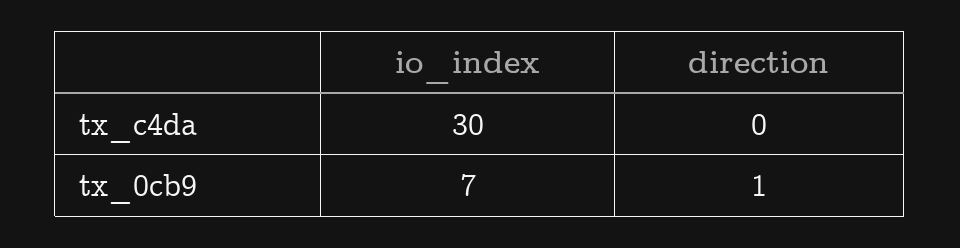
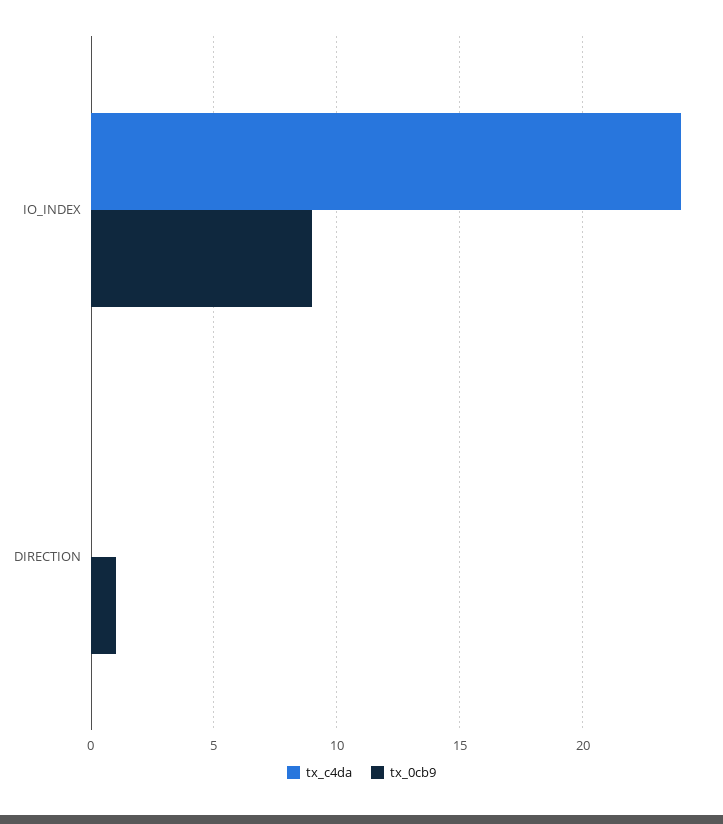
  {
    "tx_c4da": {
-     "io_index": 30,
+     "io_index": 24,
      "direction": 0
    },
    "tx_0cb9": {
-     "io_index": 7,
+     "io_index": 9,
      "direction": 1
    }
  }

